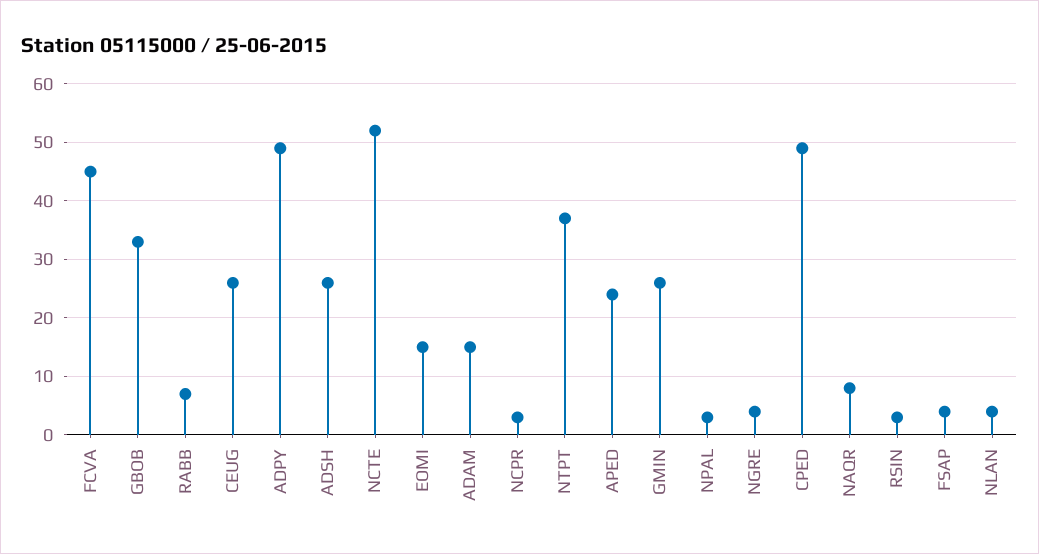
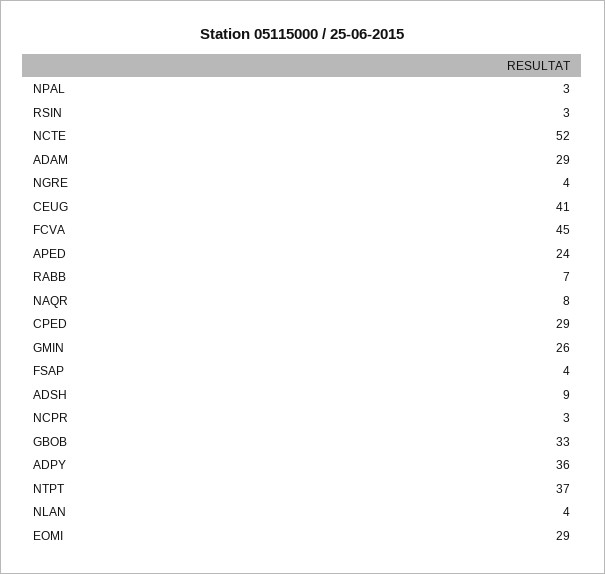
  {
    "FCVA": 45,
    "GBOB": 33,
    "RABB": 7,
-   "CEUG": 25,
+   "CEUG": 41,
-   "ADPY": 50,
+   "ADPY": 36,
-   "ADSH": 25,
+   "ADSH": 9,
    "NCTE": 52,
-   "EOMI": 15,
+   "EOMI": 29,
-   "ADAM": 15,
+   "ADAM": 29,
    "NCPR": 3,
    "NTPT": 37,
    "APED": 24,
    "GMIN": 26,
    "NPAL": 3,
    "NGRE": 4,
-   "CPED": 50,
+   "CPED": 29,
    "NAQR": 8,
    "RSIN": 3,
    "FSAP": 4,
    "NLAN": 4
  }

